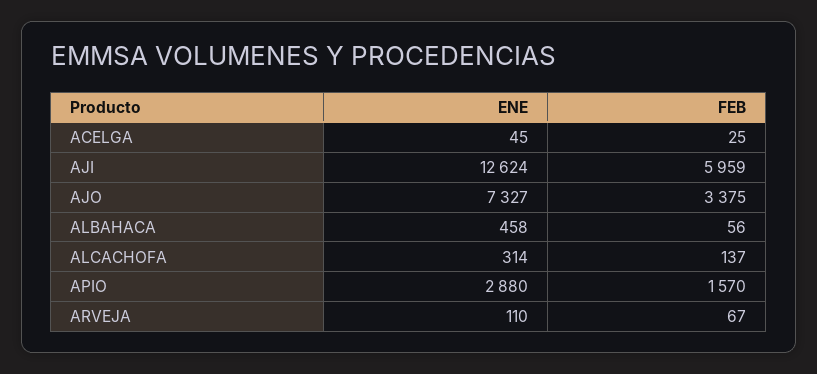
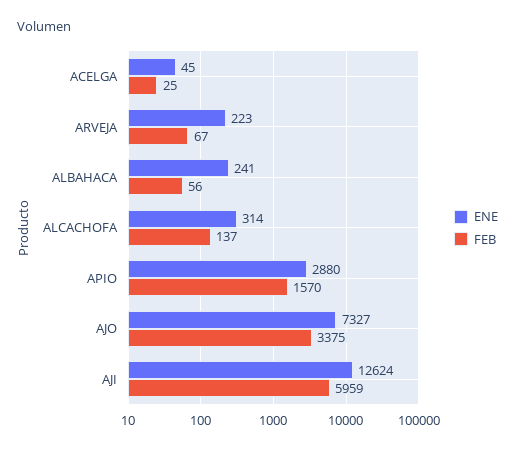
  {
    "ENE": {
      "ACELGA": 45,
      "AJI": 12624,
      "AJO": 7327,
-     "ALBAHACA": 458,
+     "ALBAHACA": 241,
      "ALCACHOFA": 314,
      "APIO": 2880,
-     "ARVEJA": 110
+     "ARVEJA": 223
    },
    "FEB": {
      "ACELGA": 25,
      "AJI": 5959,
      "AJO": 3375,
      "ALBAHACA": 56,
      "ALCACHOFA": 137,
      "APIO": 1570,
      "ARVEJA": 67
    }
  }

